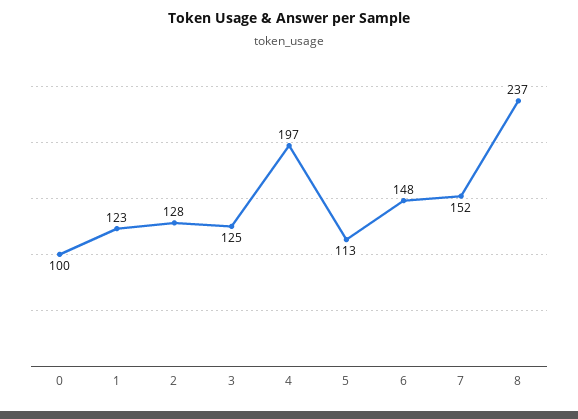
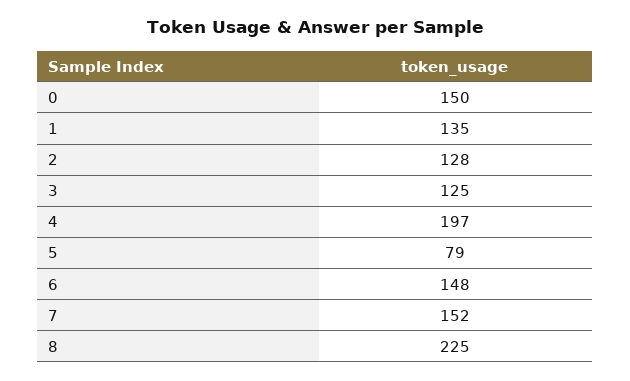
  {
-   "0": 100,
+   "0": 150,
-   "1": 123,
+   "1": 135,
    "2": 128,
    "3": 125,
    "4": 197,
-   "5": 113,
+   "5": 79,
    "6": 148,
    "7": 152,
-   "8": 237
+   "8": 225
  }

